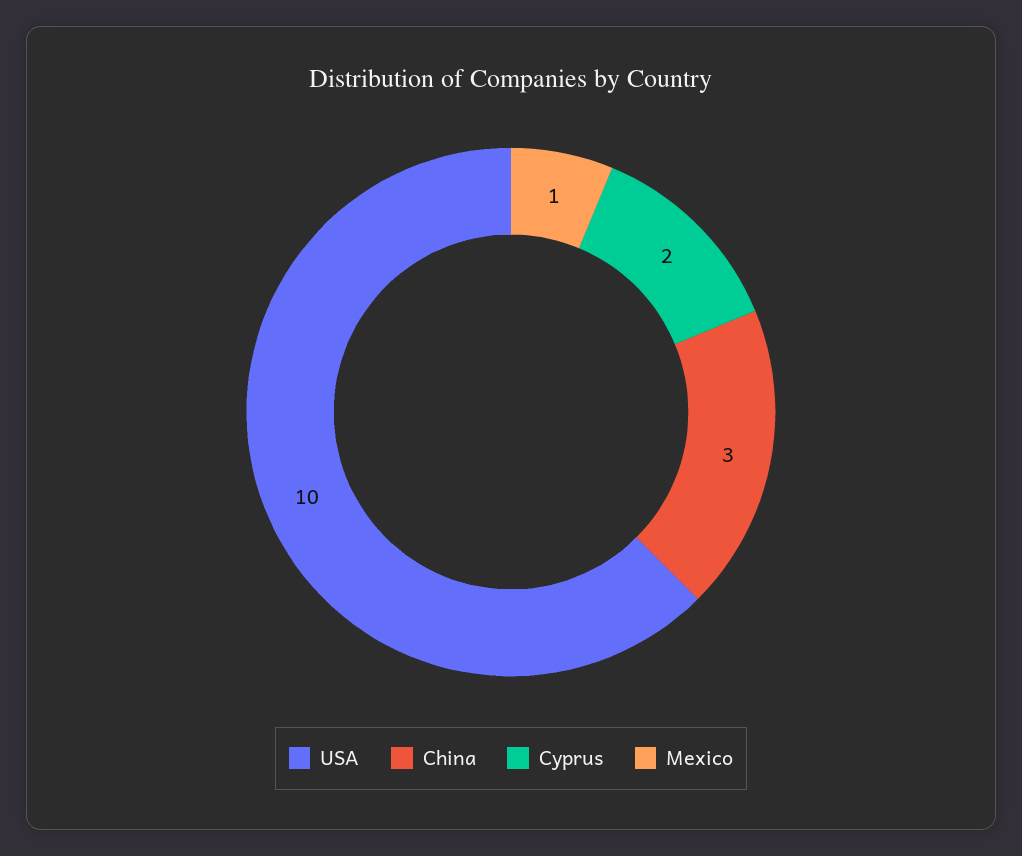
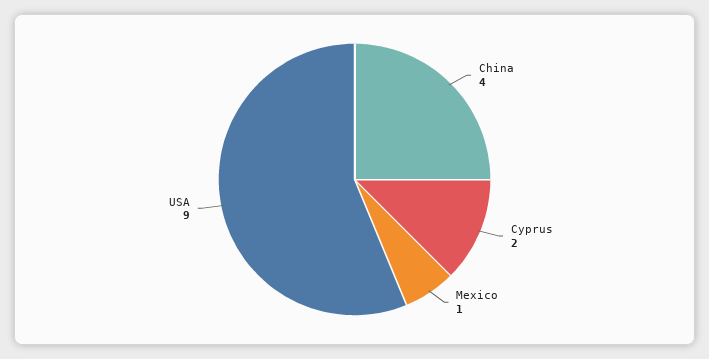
  {
-   "USA": 10,
+   "USA": 9,
-   "China": 3,
+   "China": 4,
    "Cyprus": 2,
    "Mexico": 1
  }

